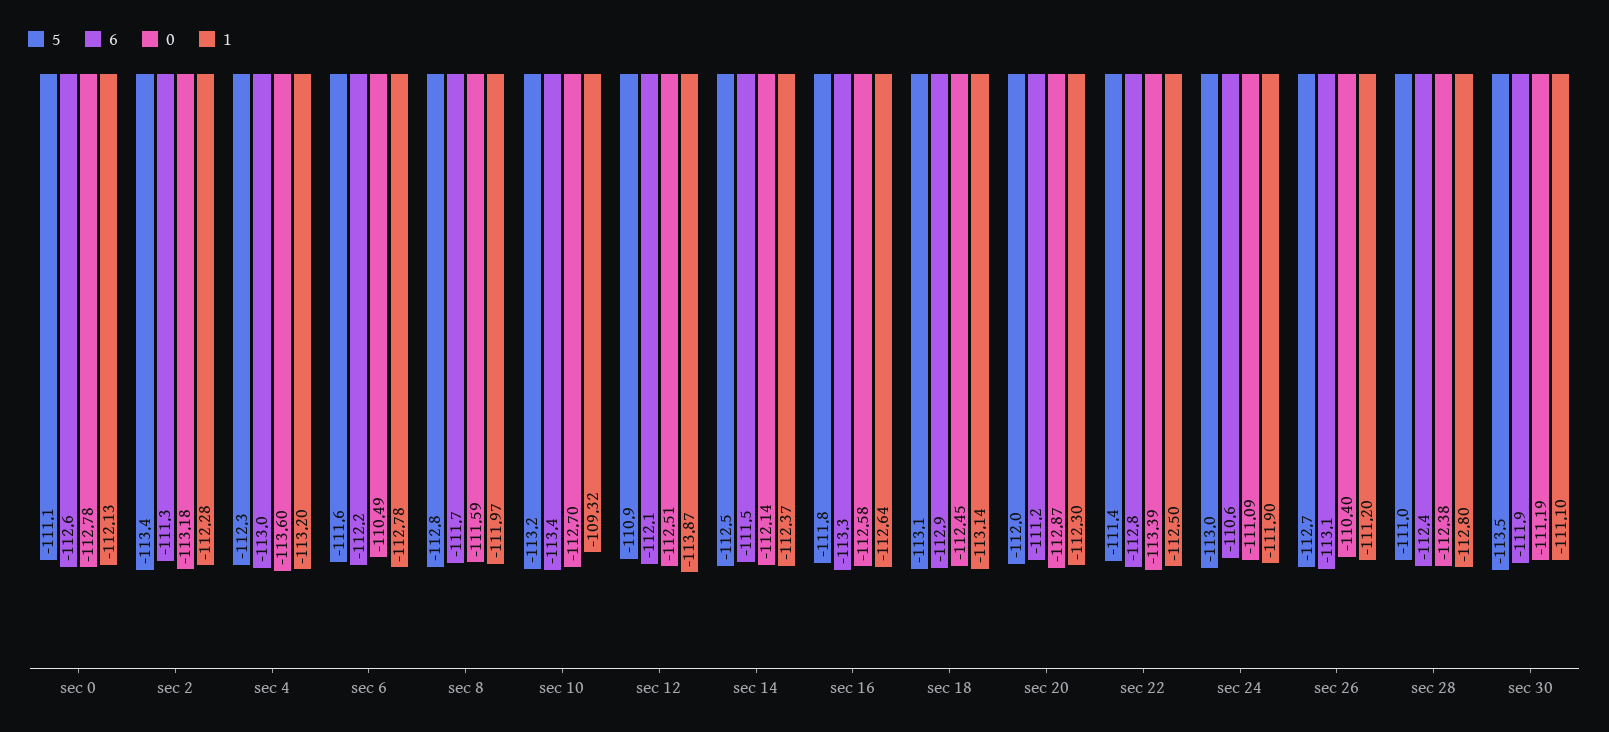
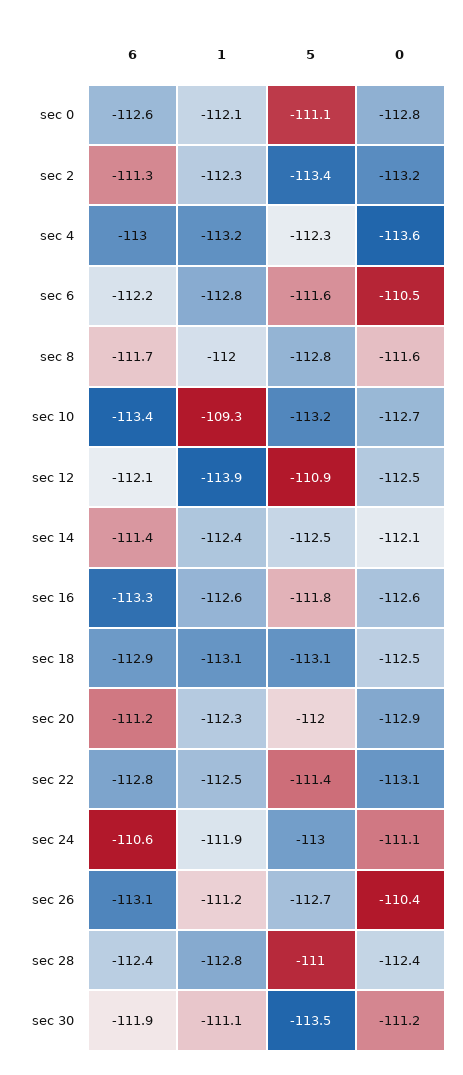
  {
    "5": {
      "sec 0": -111.1,
      "sec 2": -113.4,
      "sec 4": -112.3,
      "sec 6": -111.6,
      "sec 8": -112.8,
      "sec 10": -113.2,
      "sec 12": -110.9,
      "sec 14": -112.5,
      "sec 16": -111.8,
      "sec 18": -113.1,
      "sec 20": -112,
      "sec 22": -111.4,
      "sec 24": -113,
      "sec 26": -112.7,
      "sec 28": -111,
      "sec 30": -113.5
    },
    "6": {
      "sec 0": -112.6,
      "sec 2": -111.3,
      "sec 4": -113,
      "sec 6": -112.2,
      "sec 8": -111.7,
      "sec 10": -113.4,
      "sec 12": -112.1,
-     "sec 14": -111.5,
+     "sec 14": -111.4,
      "sec 16": -113.3,
      "sec 18": -112.9,
      "sec 20": -111.2,
      "sec 22": -112.8,
      "sec 24": -110.6,
      "sec 26": -113.1,
      "sec 28": -112.4,
      "sec 30": -111.9
    },
    "0": {
      "sec 0": -112.78,
      "sec 2": -113.18,
      "sec 4": -113.6,
      "sec 6": -110.49,
      "sec 8": -111.59,
      "sec 10": -112.7,
      "sec 12": -112.51,
      "sec 14": -112.14,
      "sec 16": -112.58,
      "sec 18": -112.45,
      "sec 20": -112.87,
-     "sec 22": -113.39,
+     "sec 22": -113.1,
      "sec 24": -111.09,
      "sec 26": -110.4,
      "sec 28": -112.38,
      "sec 30": -111.19
    },
    "1": {
      "sec 0": -112.13,
      "sec 2": -112.28,
      "sec 4": -113.2,
      "sec 6": -112.78,
      "sec 8": -111.97,
      "sec 10": -109.32,
      "sec 12": -113.87,
      "sec 14": -112.37,
      "sec 16": -112.64,
      "sec 18": -113.14,
      "sec 20": -112.3,
      "sec 22": -112.5,
      "sec 24": -111.9,
      "sec 26": -111.2,
      "sec 28": -112.8,
      "sec 30": -111.1
    }
  }

